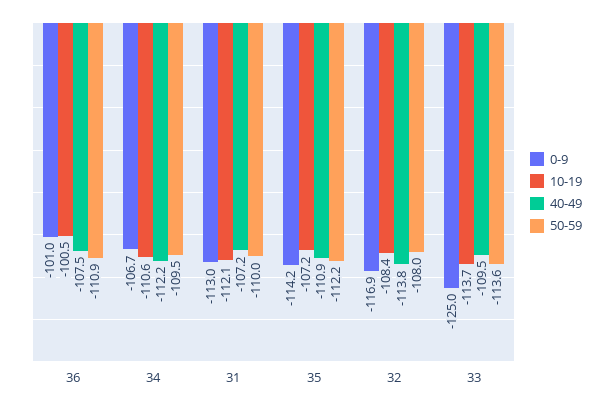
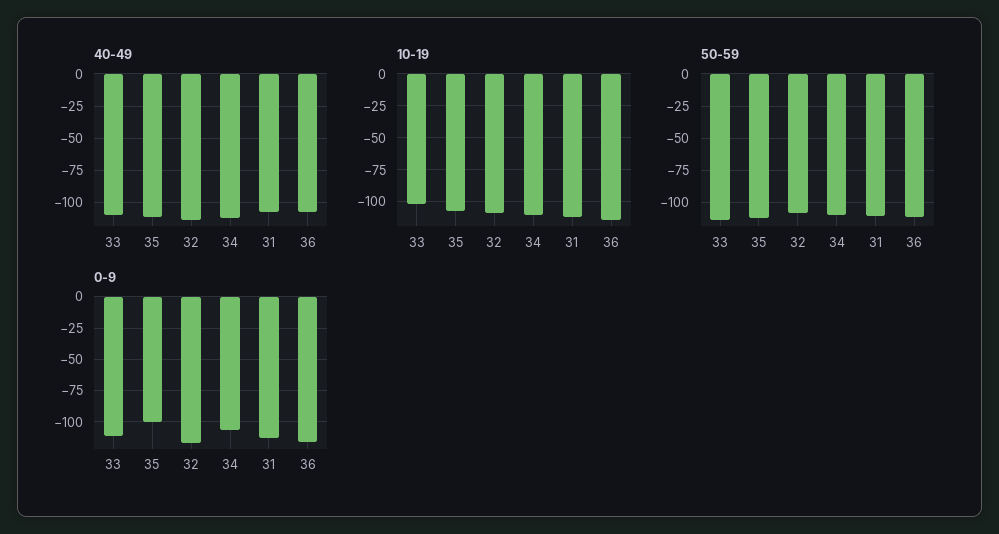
  {
    "0-9": {
-     "36": -101,
+     "36": -115,
      "34": -106.7,
      "31": -113,
-     "35": -114.2,
+     "35": -100,
      "32": -116.9,
-     "33": -125
+     "33": -110
    },
    "10-19": {
-     "36": -100.5,
+     "36": -115,
      "34": -110.6,
      "31": -112.1,
      "35": -107.2,
      "32": -108.4,
-     "33": -113.7
+     "33": -100
    },
    "40-49": {
      "36": -107.5,
      "34": -112.2,
      "31": -107.2,
      "35": -110.9,
      "32": -113.8,
      "33": -109.5
    },
    "50-59": {
      "36": -110.9,
      "34": -109.5,
      "31": -110,
      "35": -112.2,
      "32": -108,
      "33": -113.6
    }
  }

